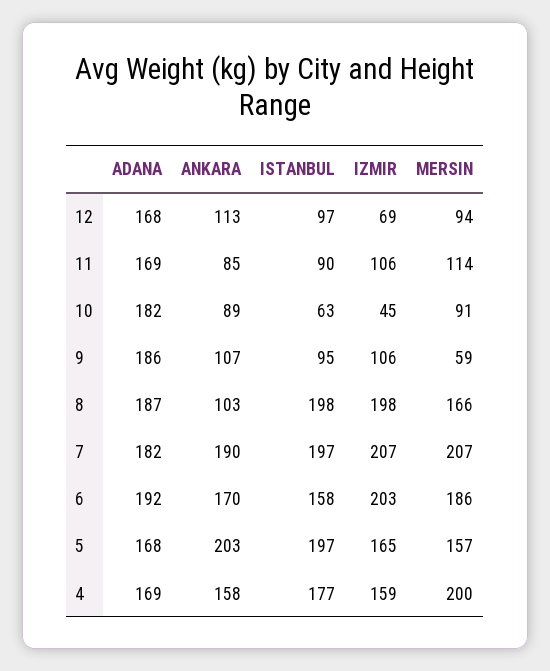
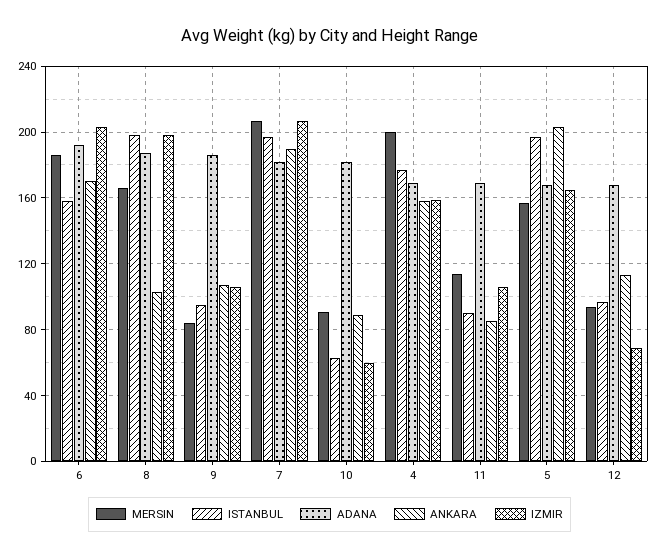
  {
    "ADANA": {
      "12": 168,
      "11": 169,
      "10": 182,
      "9": 186,
      "8": 187,
      "7": 182,
      "6": 192,
      "5": 168,
      "4": 169
    },
    "ANKARA": {
      "12": 113,
      "11": 85,
      "10": 89,
      "9": 107,
      "8": 103,
      "7": 190,
      "6": 170,
      "5": 203,
      "4": 158
    },
    "ISTANBUL": {
      "12": 97,
      "11": 90,
      "10": 63,
      "9": 95,
      "8": 198,
      "7": 197,
      "6": 158,
      "5": 197,
      "4": 177
    },
    "IZMIR": {
      "12": 69,
      "11": 106,
-     "10": 45,
+     "10": 60,
      "9": 106,
      "8": 198,
      "7": 207,
      "6": 203,
      "5": 165,
      "4": 159
    },
    "MERSIN": {
      "12": 94,
      "11": 114,
      "10": 91,
-     "9": 59,
+     "9": 85,
      "8": 166,
      "7": 207,
      "6": 186,
      "5": 157,
      "4": 200
    }
  }

